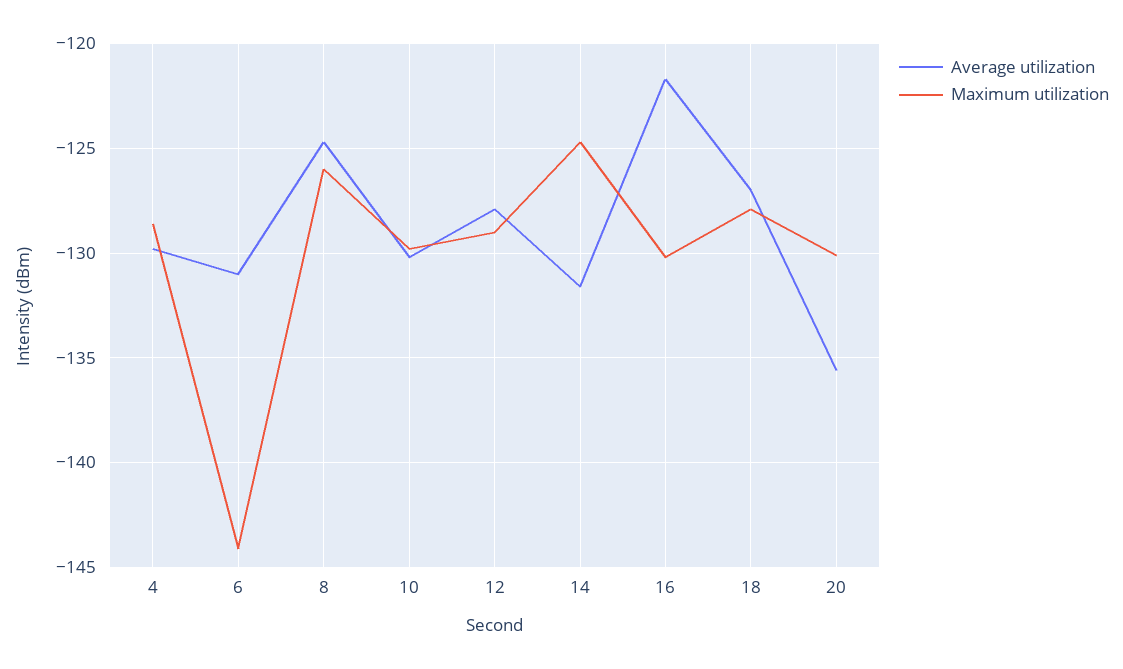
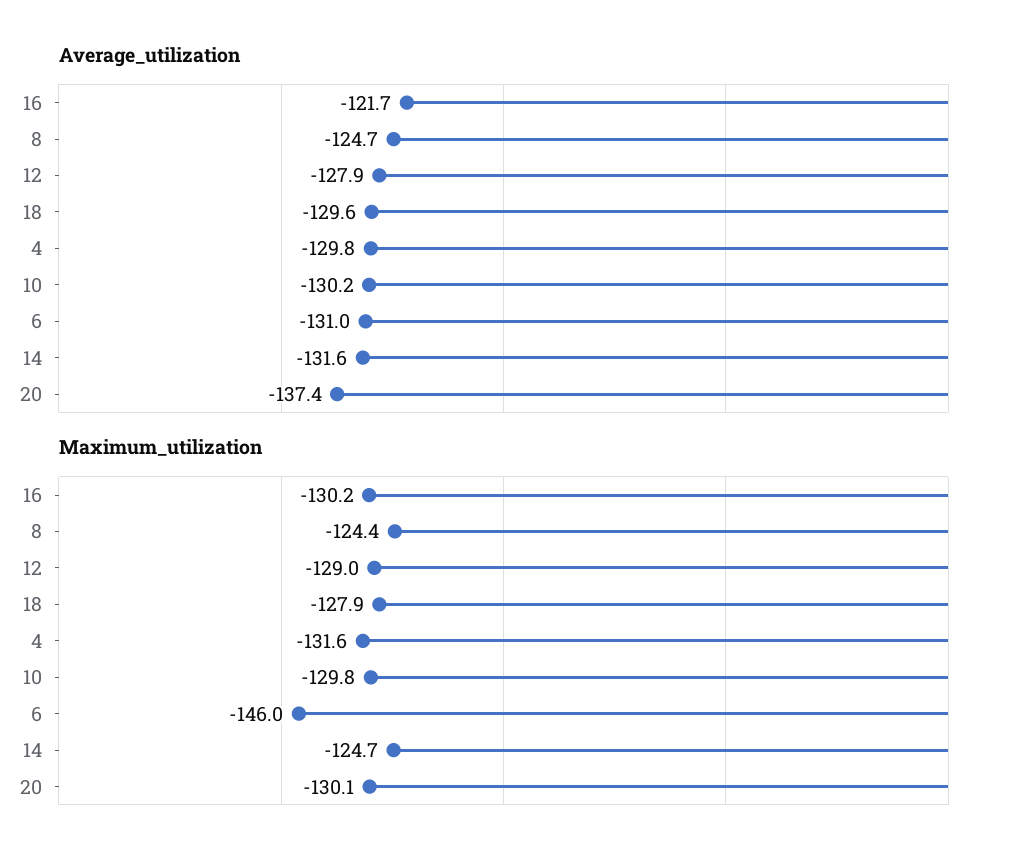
  {
    "Average utilization": {
      "4": -129.8,
      "6": -131,
      "8": -124.7,
      "10": -130.2,
      "12": -127.9,
      "14": -131.6,
      "16": -121.7,
-     "18": -127,
+     "18": -129.6,
-     "20": -135.5
+     "20": -137.4
    },
    "Maximum utilization": {
-     "4": -128.5,
+     "4": -131.6,
-     "6": -144,
+     "6": -146,
-     "8": -126,
+     "8": -124.4,
      "10": -129.8,
      "12": -129,
      "14": -124.7,
      "16": -130.2,
      "18": -127.9,
      "20": -130.1
    }
  }

